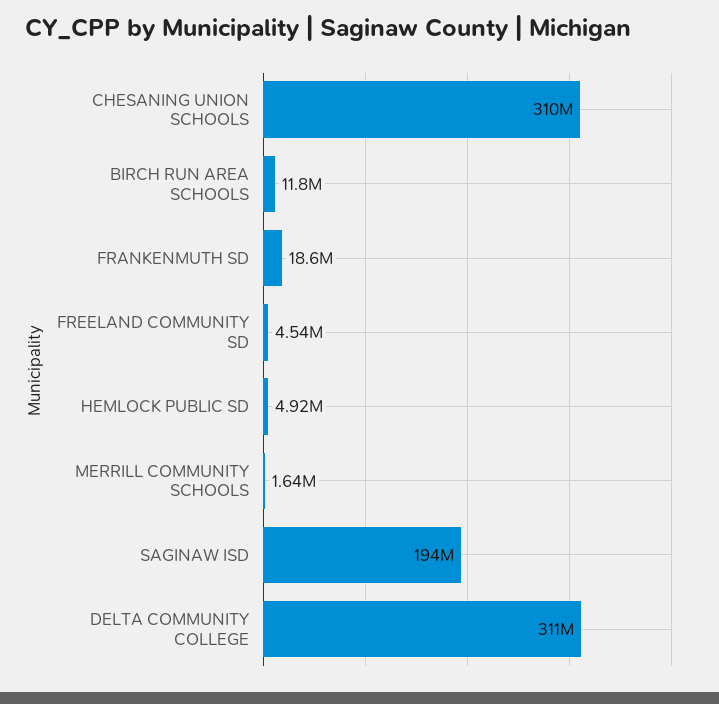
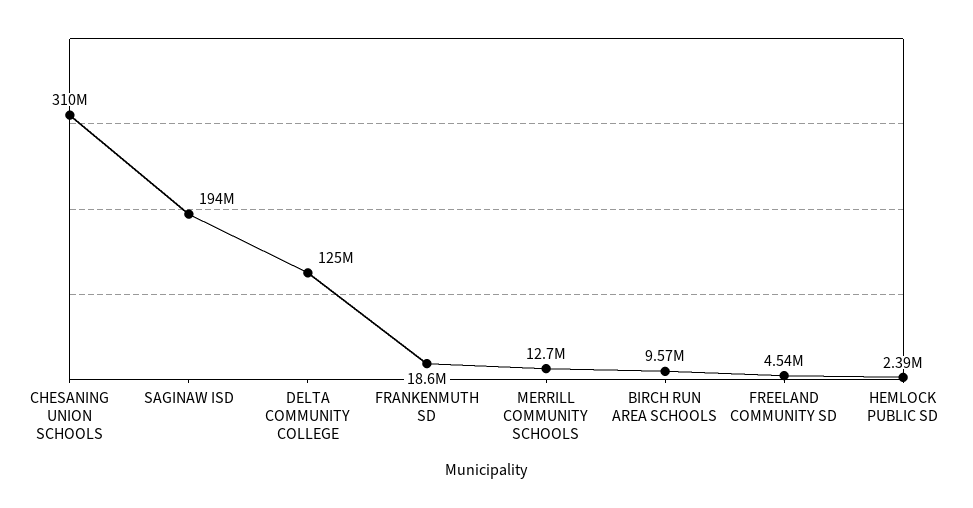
  {
    "CHESANING UNION SCHOOLS": 310000000,
-   "BIRCH RUN AREA SCHOOLS": 11800000,
+   "BIRCH RUN AREA SCHOOLS": 9570000,
    "FRANKENMUTH SD": 18600000,
    "FREELAND COMMUNITY SD": 4540000,
-   "HEMLOCK PUBLIC SD": 4920000,
+   "HEMLOCK PUBLIC SD": 2390000,
-   "MERRILL COMMUNITY SCHOOLS": 1640000,
+   "MERRILL COMMUNITY SCHOOLS": 12700000,
    "SAGINAW ISD": 194000000,
-   "DELTA COMMUNITY COLLEGE": 311000000
+   "DELTA COMMUNITY COLLEGE": 125000000
  }

